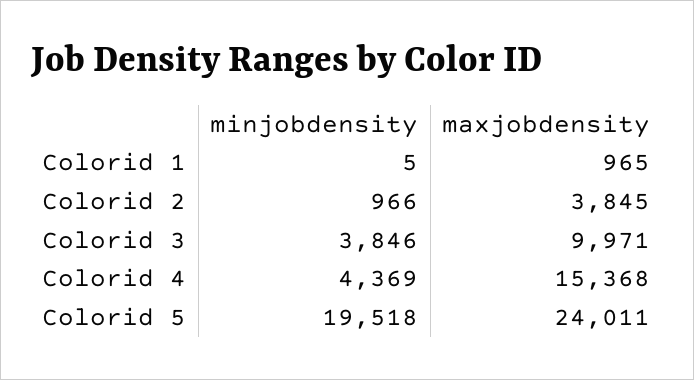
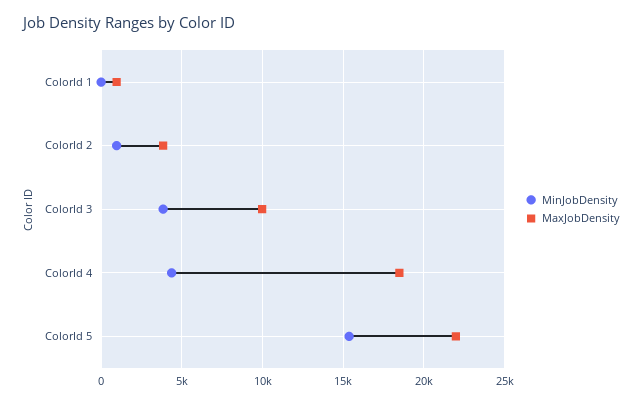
  {
    "minjobdensity": {
      "Colorid 1": 5,
      "Colorid 2": 966,
      "Colorid 3": 3846,
      "Colorid 4": 4369,
-     "Colorid 5": 19518
+     "Colorid 5": 15500
    },
    "maxjobdensity": {
      "Colorid 1": 965,
      "Colorid 2": 3845,
      "Colorid 3": 9971,
-     "Colorid 4": 15368,
+     "Colorid 4": 18500,
-     "Colorid 5": 24011
+     "Colorid 5": 22000
    }
  }

